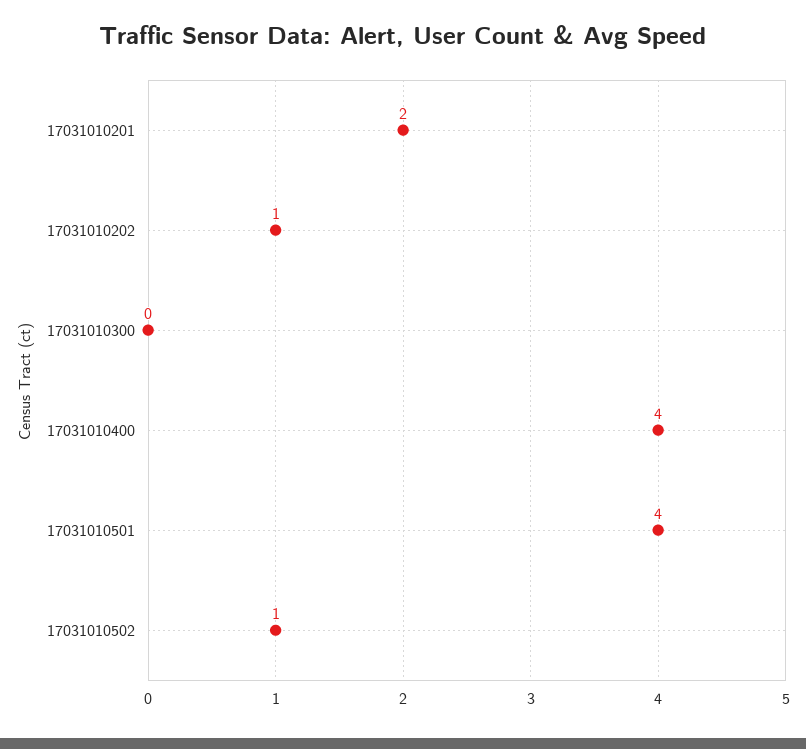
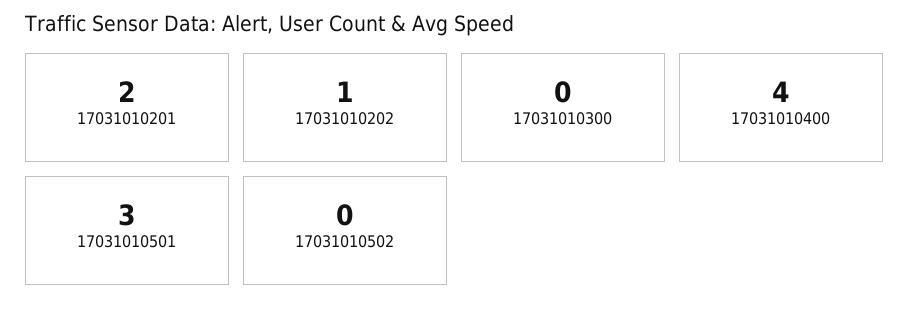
  {
    "17031010201": 2,
    "17031010202": 1,
    "17031010300": 0,
    "17031010400": 4,
-   "17031010501": 4,
+   "17031010501": 3,
-   "17031010502": 1
+   "17031010502": 0
  }

